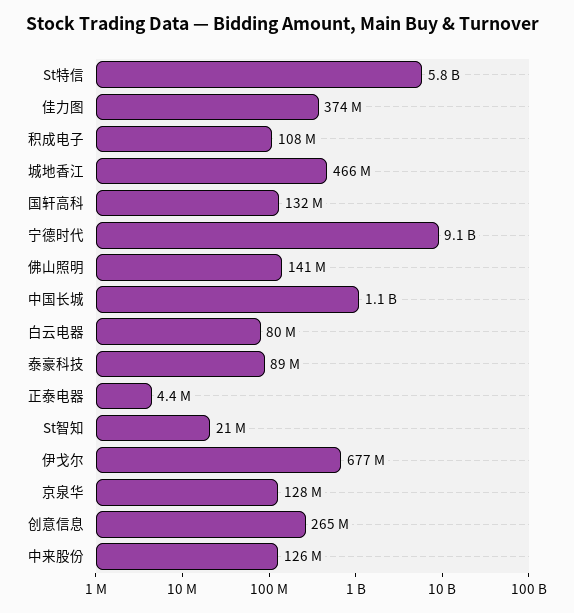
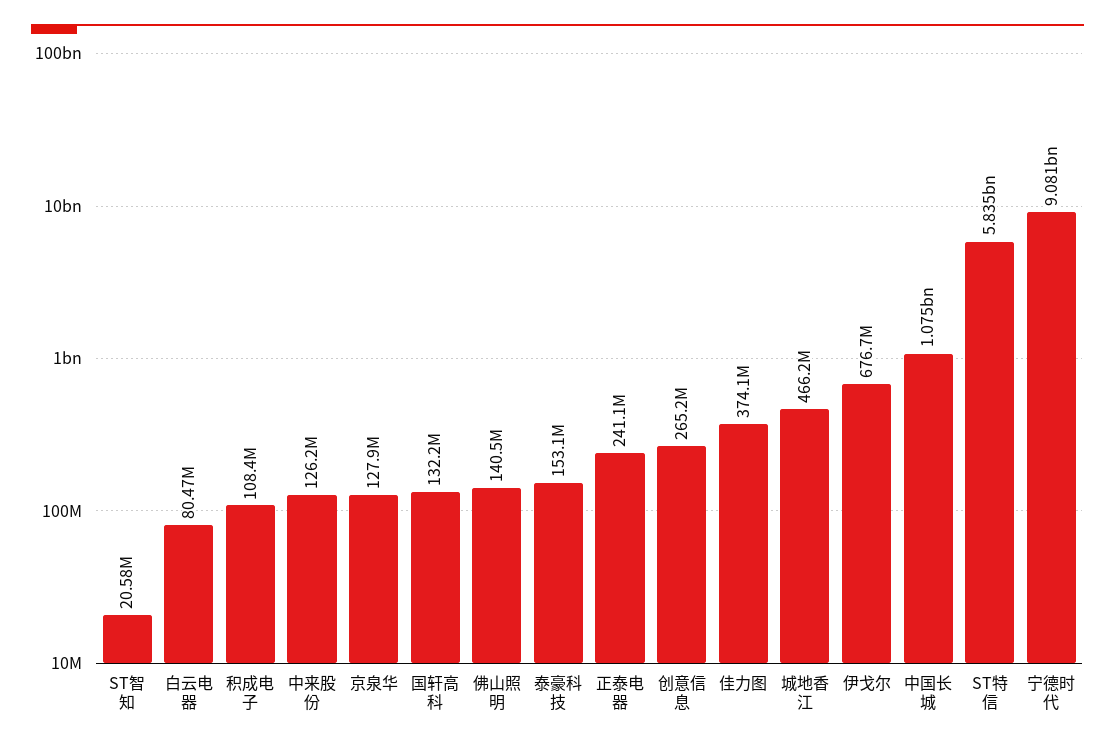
  {
    "St特信": 5835000000,
    "佳力图": 374100000,
    "积成电子": 108400000,
    "城地香江": 466200000,
    "国轩高科": 132200000,
    "宁德时代": 9081000000,
    "佛山照明": 140500000,
    "中国长城": 1075000000,
    "白云电器": 80470000,
-   "泰豪科技": 89000000,
+   "泰豪科技": 153100000,
-   "正泰电器": 4400000,
+   "正泰电器": 241100000,
    "St智知": 20580000,
    "伊戈尔": 676700000,
    "京泉华": 127900000,
    "创意信息": 265200000,
    "中来股份": 126200000
  }

